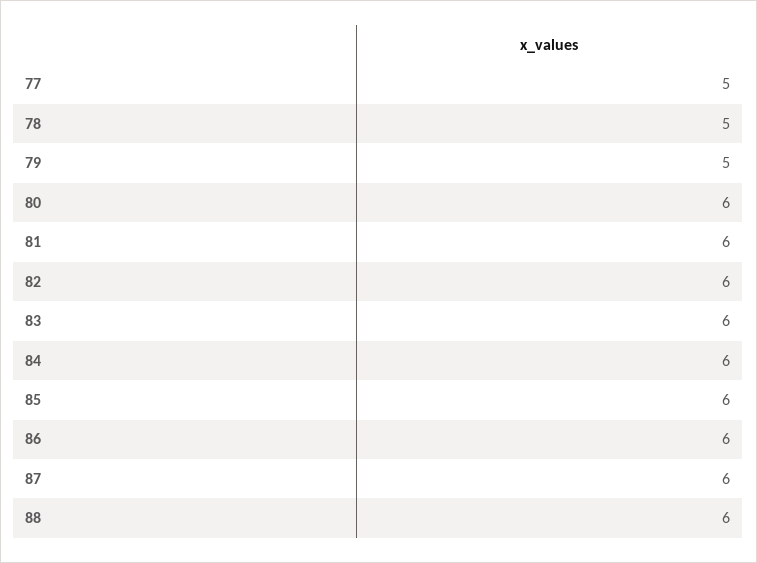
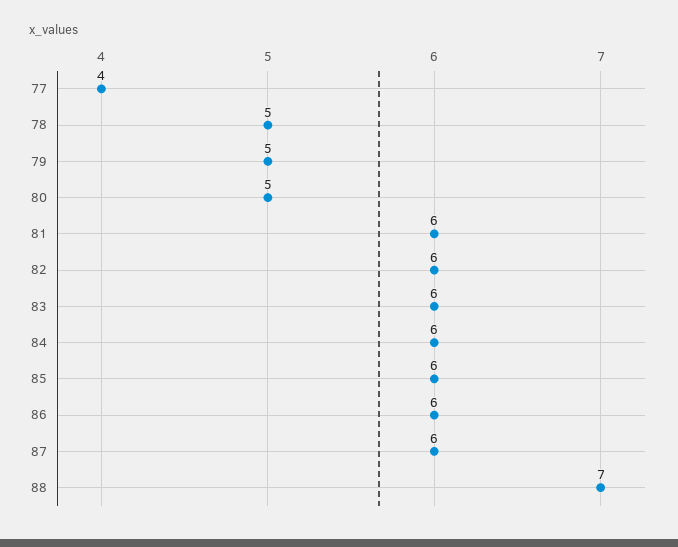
  {
-   "77": 5,
+   "77": 4,
    "78": 5,
    "79": 5,
-   "80": 6,
+   "80": 5,
    "81": 6,
    "82": 6,
    "83": 6,
    "84": 6,
    "85": 6,
    "86": 6,
    "87": 6,
-   "88": 6
+   "88": 7
  }

